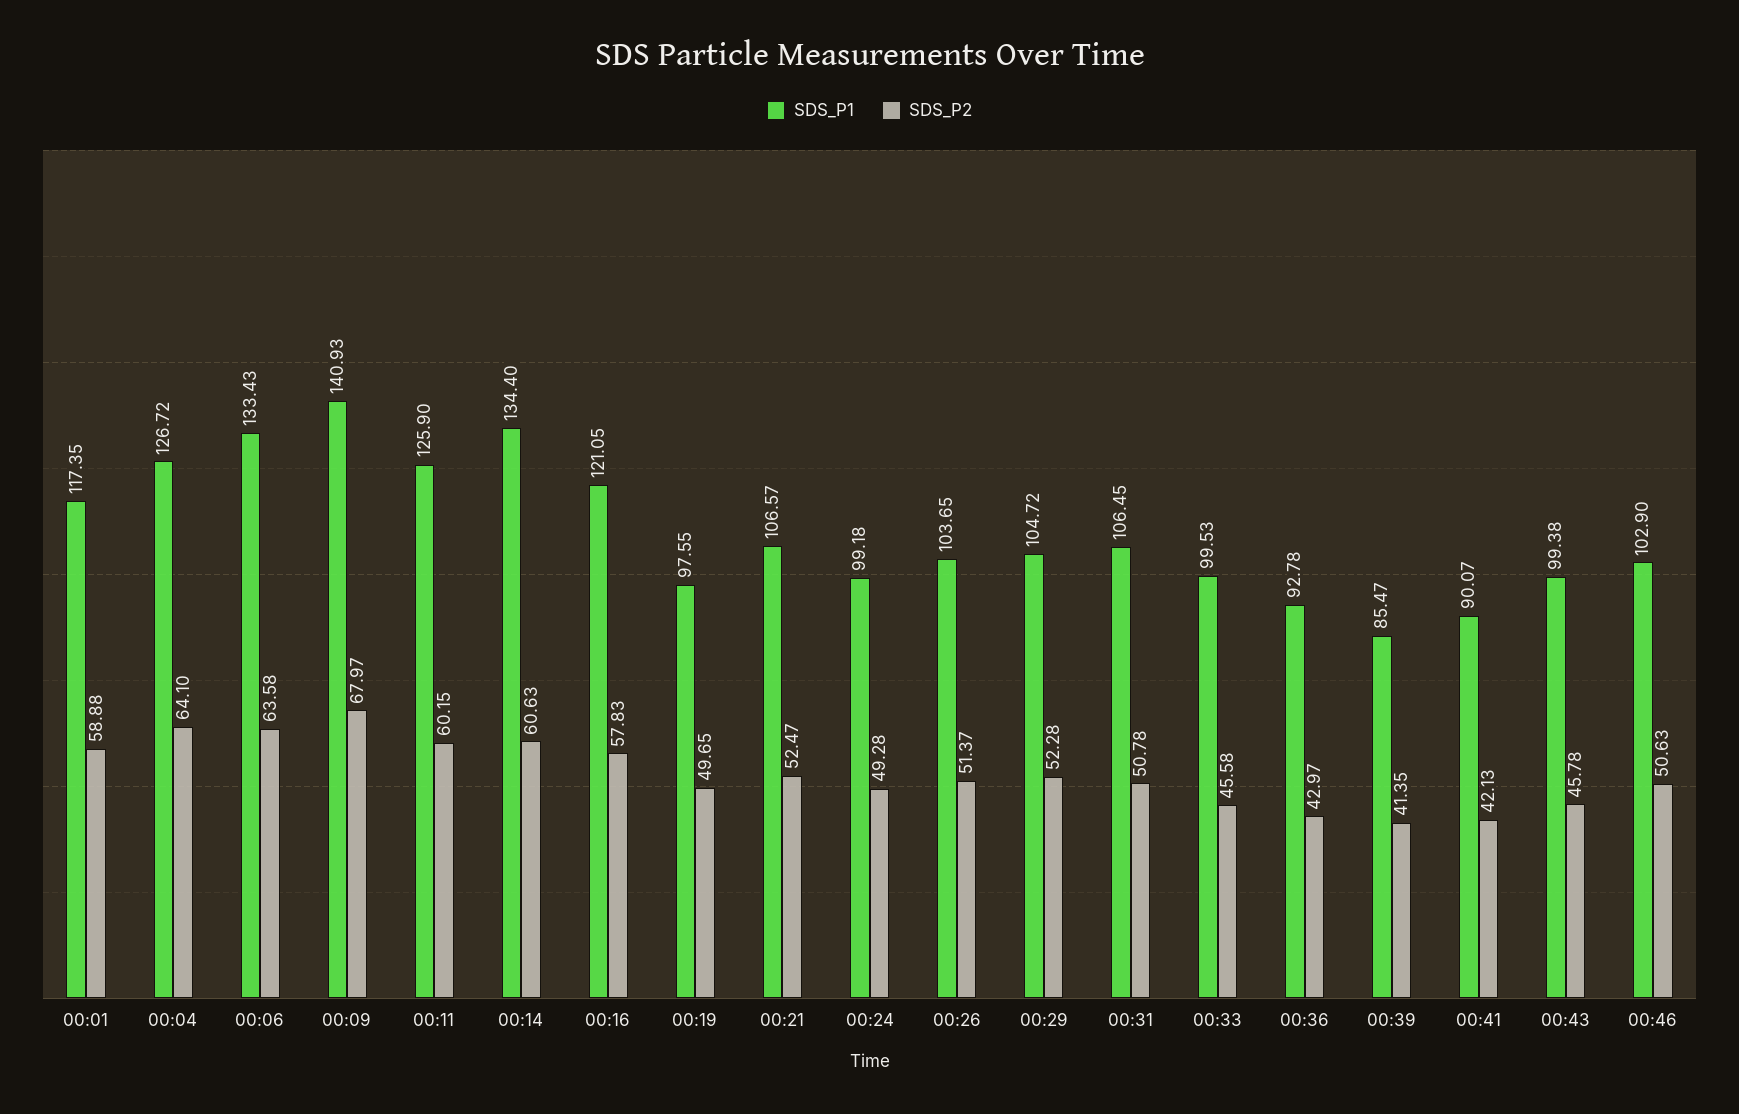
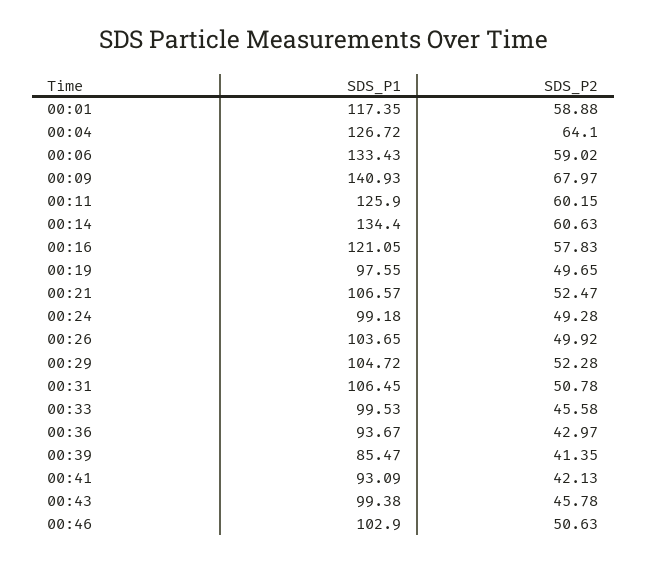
  {
    "SDS_P1": {
      "00:01": 117.35,
      "00:04": 126.72,
      "00:06": 133.43,
      "00:09": 140.93,
      "00:11": 125.9,
      "00:14": 134.4,
      "00:16": 121.05,
      "00:19": 97.55,
      "00:21": 106.57,
      "00:24": 99.18,
      "00:26": 103.65,
      "00:29": 104.72,
      "00:31": 106.45,
      "00:33": 99.53,
-     "00:36": 92.78,
+     "00:36": 93.67,
      "00:39": 85.47,
-     "00:41": 90.07,
+     "00:41": 93.09,
      "00:43": 99.38,
      "00:46": 102.9
    },
    "SDS_P2": {
      "00:01": 58.88,
      "00:04": 64.1,
-     "00:06": 63.58,
+     "00:06": 59.02,
      "00:09": 67.97,
      "00:11": 60.15,
      "00:14": 60.63,
      "00:16": 57.83,
      "00:19": 49.65,
      "00:21": 52.47,
      "00:24": 49.28,
-     "00:26": 51.37,
+     "00:26": 49.92,
      "00:29": 52.28,
      "00:31": 50.78,
      "00:33": 45.58,
      "00:36": 42.97,
      "00:39": 41.35,
      "00:41": 42.13,
      "00:43": 45.78,
      "00:46": 50.63
    }
  }

